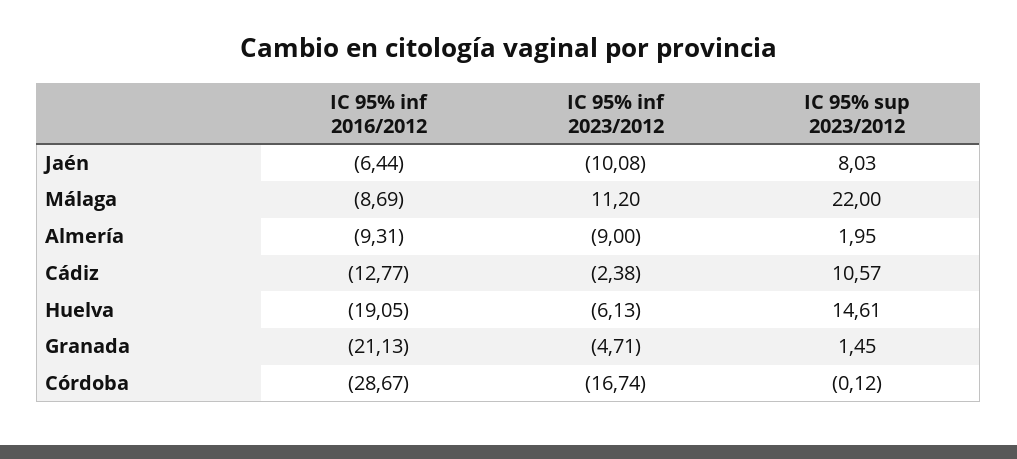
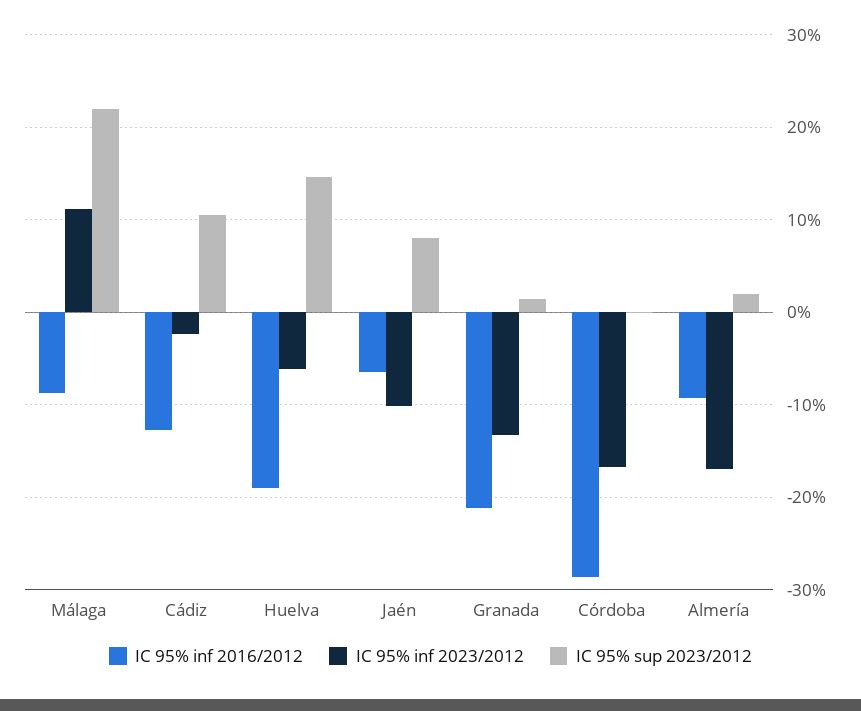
  {
    "IC 95% inf 2016/2012": {
      "Jaén": -6.44,
      "Málaga": -8.69,
      "Almería": -9.31,
      "Cádiz": -12.77,
      "Huelva": -19.05,
      "Granada": -21.13,
      "Córdoba": -28.67
    },
    "IC 95% inf 2023/2012": {
      "Jaén": -10.08,
      "Málaga": 11.2,
-     "Almería": -9,
+     "Almería": -17,
      "Cádiz": -2.38,
      "Huelva": -6.13,
-     "Granada": -4.71,
+     "Granada": -13,
      "Córdoba": -16.74
    },
    "IC 95% sup 2023/2012": {
      "Jaén": 8.03,
      "Málaga": 22,
      "Almería": 1.95,
      "Cádiz": 10.57,
      "Huelva": 14.61,
      "Granada": 1.45,
      "Córdoba": -0.12
    }
  }

